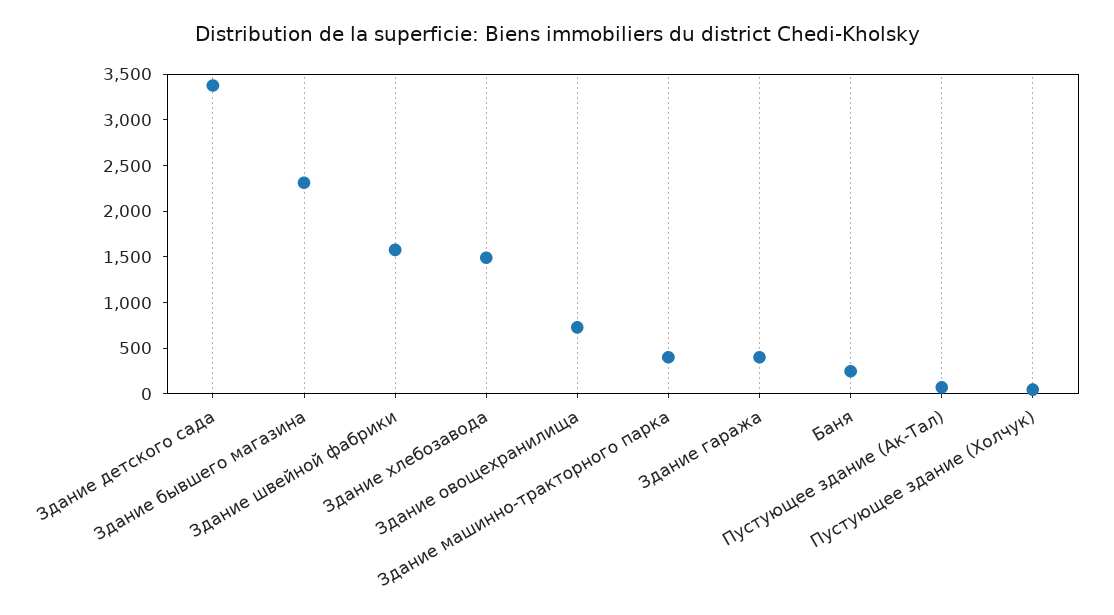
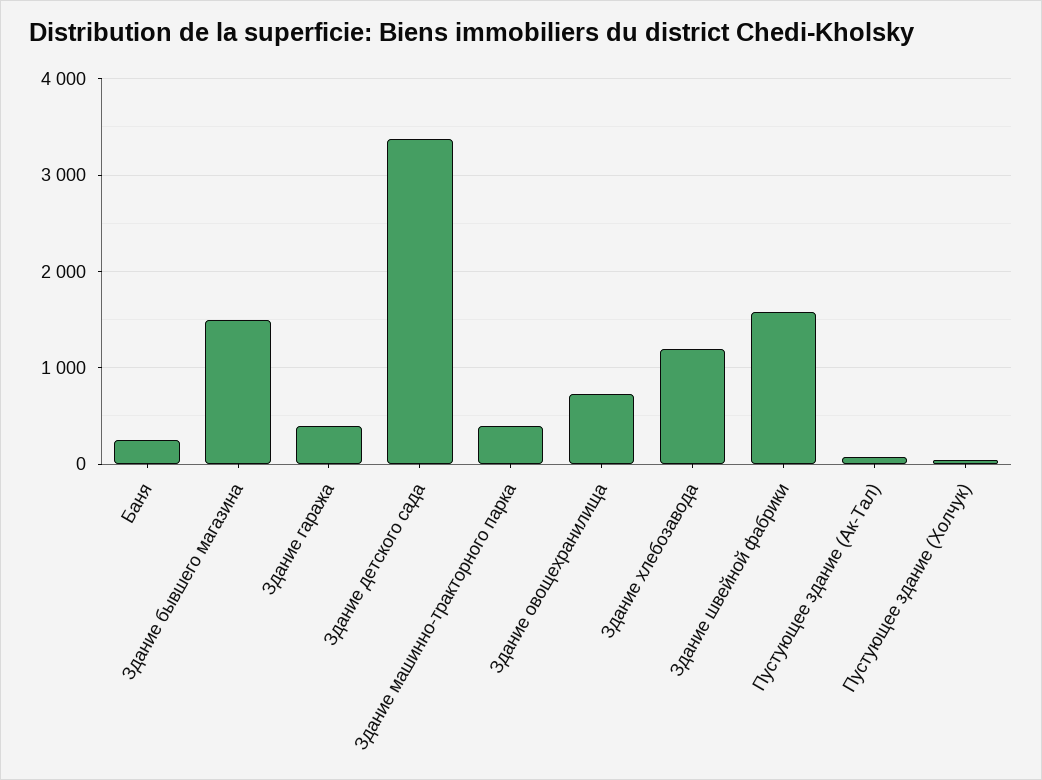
  {
    "Здание детского сада": 3400,
-   "Здание бывшего магазина": 2300,
+   "Здание бывшего магазина": 1500,
    "Здание швейной фабрики": 1600,
-   "Здание хлебозавода": 1500,
+   "Здание хлебозавода": 1200,
    "Здание овощехранилища": 700,
    "Здание машинно-тракторного парка": 400,
    "Здание гаража": 400,
    "Баня": 200,
    "Пустующее здание (Ак-Тал)": 100,
    "Пустующее здание (Холчук)": 0
  }

